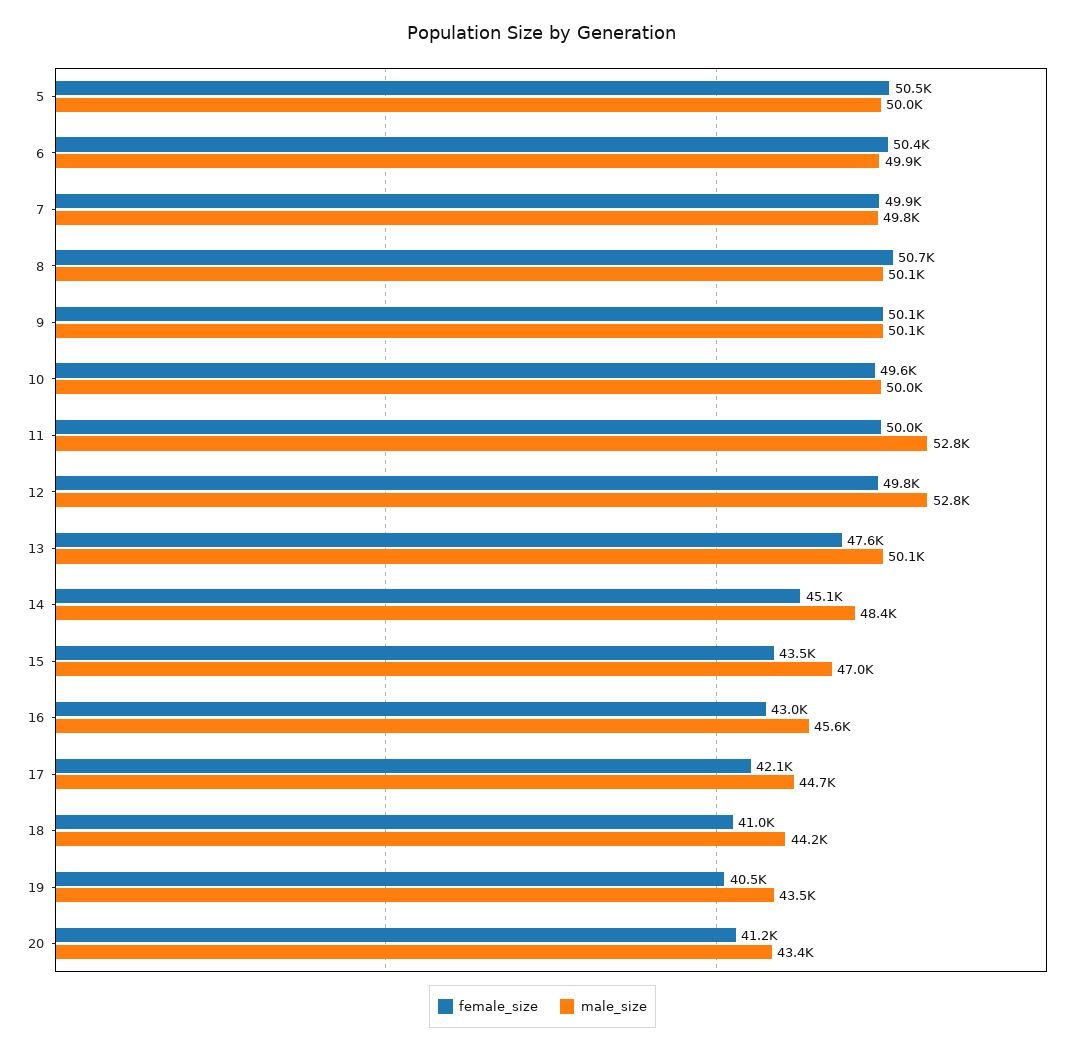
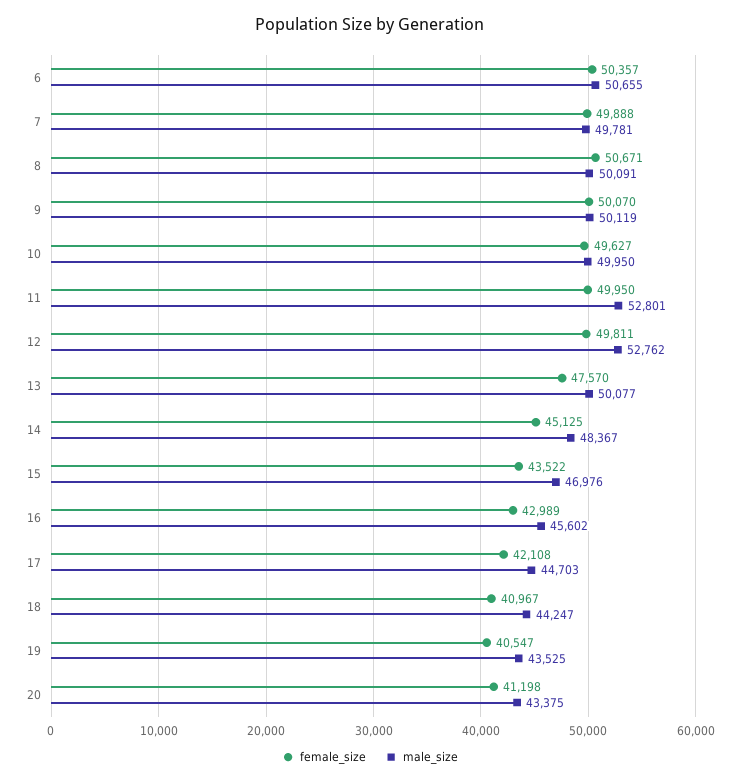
  {
    "female_size": {
-     "5": 50500,
      "6": 50357,
      "7": 49888,
      "8": 50671,
      "9": 50070,
      "10": 49627,
      "11": 49950,
      "12": 49811,
      "13": 47570,
      "14": 45125,
      "15": 43522,
      "16": 42989,
      "17": 42108,
      "18": 40967,
      "19": 40547,
      "20": 41198
    },
    "male_size": {
-     "5": 50000,
-     "6": 49900,
+     "6": 50655,
      "7": 49781,
      "8": 50091,
      "9": 50119,
      "10": 49950,
      "11": 52801,
      "12": 52762,
      "13": 50077,
      "14": 48367,
      "15": 46976,
      "16": 45602,
      "17": 44703,
      "18": 44247,
      "19": 43525,
      "20": 43375
    }
  }

